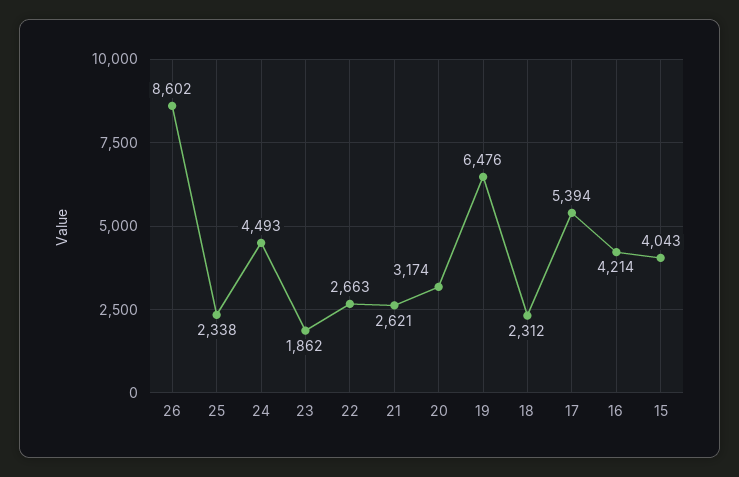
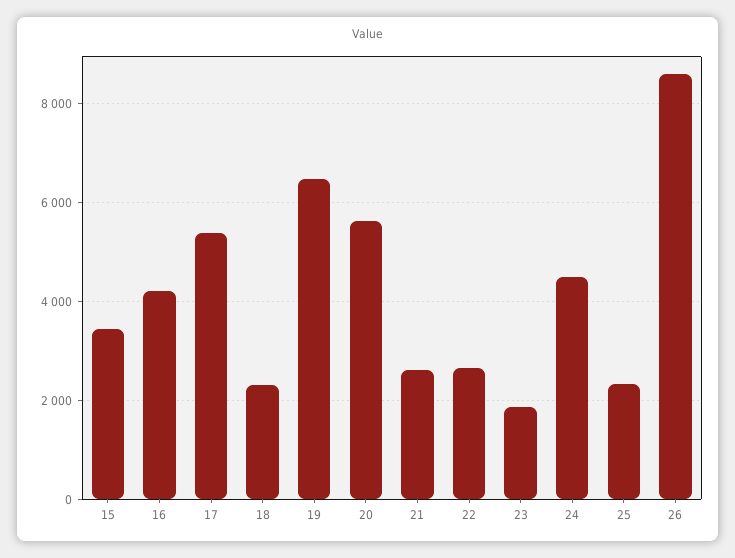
  {
    "26": 8602,
    "25": 2338,
    "24": 4493,
    "23": 1862,
    "22": 2663,
    "21": 2621,
-   "20": 3174,
+   "20": 5600,
    "19": 6476,
    "18": 2312,
    "17": 5394,
    "16": 4214,
-   "15": 4043
+   "15": 3400
  }

